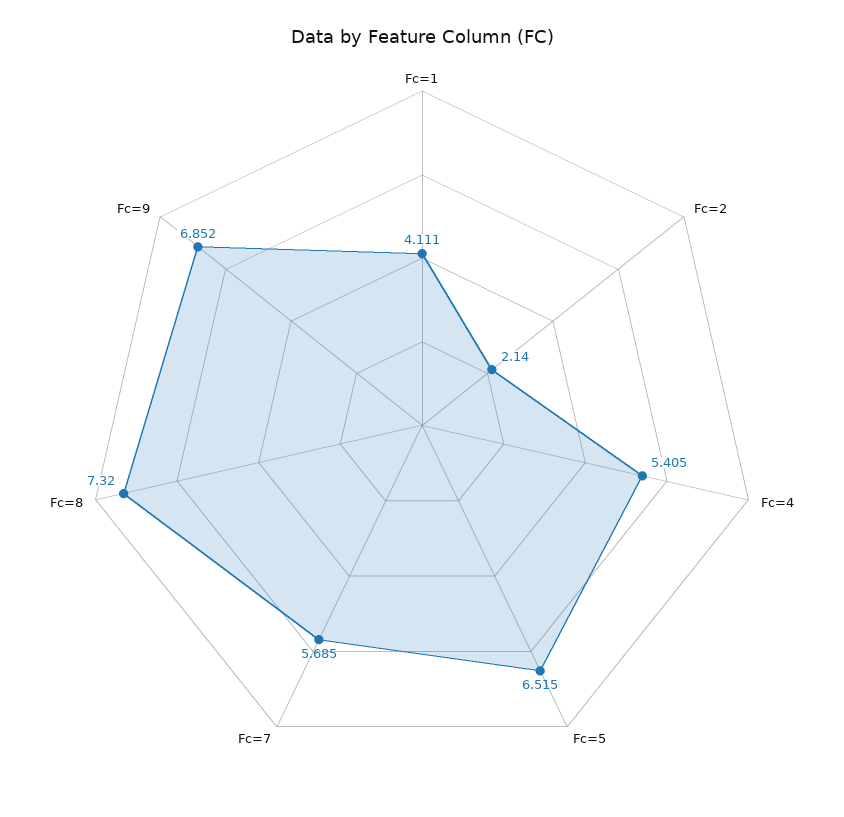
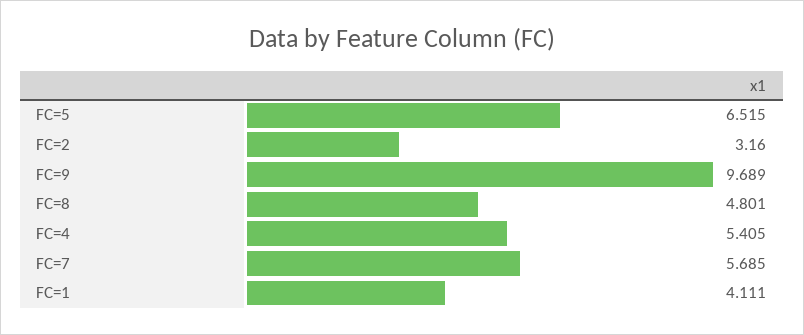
  {
    "Fc=1": 4.111,
-   "Fc=2": 2.14,
+   "Fc=2": 3.16,
    "Fc=4": 5.405,
    "Fc=5": 6.515,
    "Fc=7": 5.685,
-   "Fc=8": 7.32,
+   "Fc=8": 4.801,
-   "Fc=9": 6.852
+   "Fc=9": 9.689
  }

